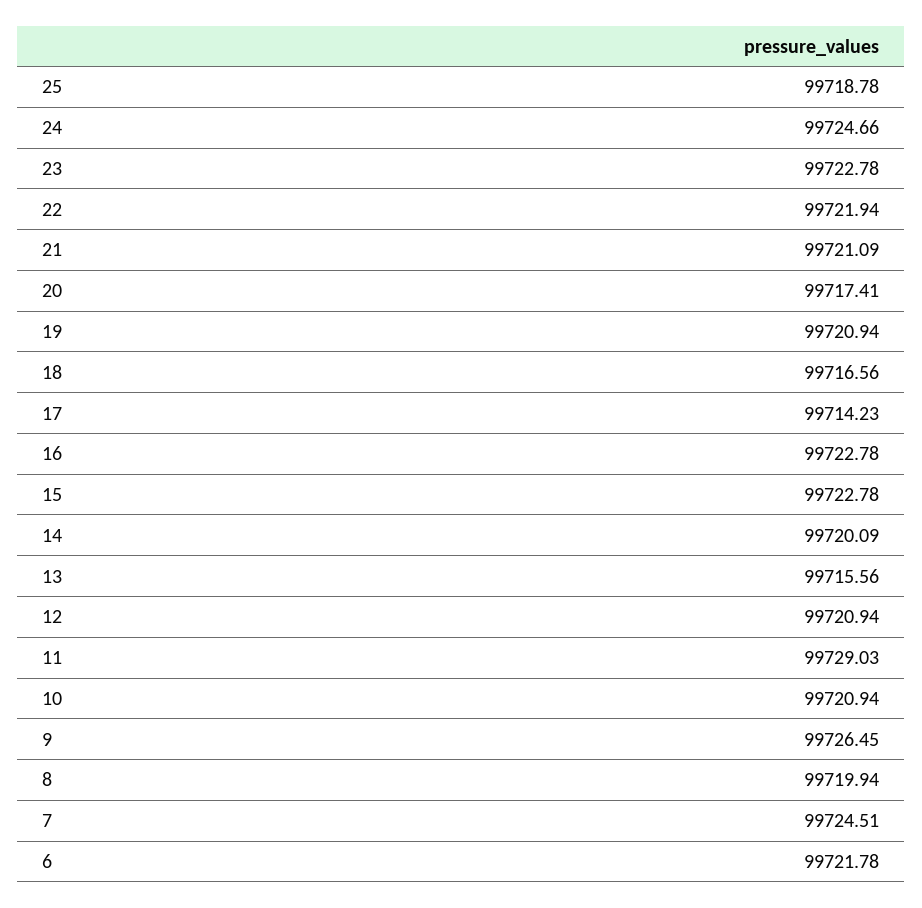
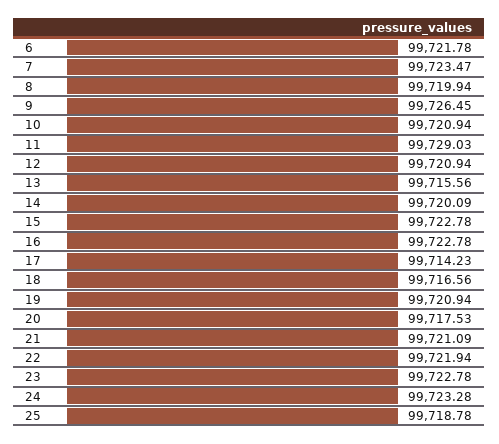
  {
    "25": 99718.78,
-   "24": 99724.66,
+   "24": 99723.28,
    "23": 99722.78,
    "22": 99721.94,
    "21": 99721.09,
-   "20": 99717.41,
+   "20": 99717.53,
    "19": 99720.94,
    "18": 99716.56,
    "17": 99714.23,
    "16": 99722.78,
    "15": 99722.78,
    "14": 99720.09,
    "13": 99715.56,
    "12": 99720.94,
    "11": 99729.03,
    "10": 99720.94,
    "9": 99726.45,
    "8": 99719.94,
-   "7": 99724.51,
+   "7": 99723.47,
    "6": 99721.78
  }

